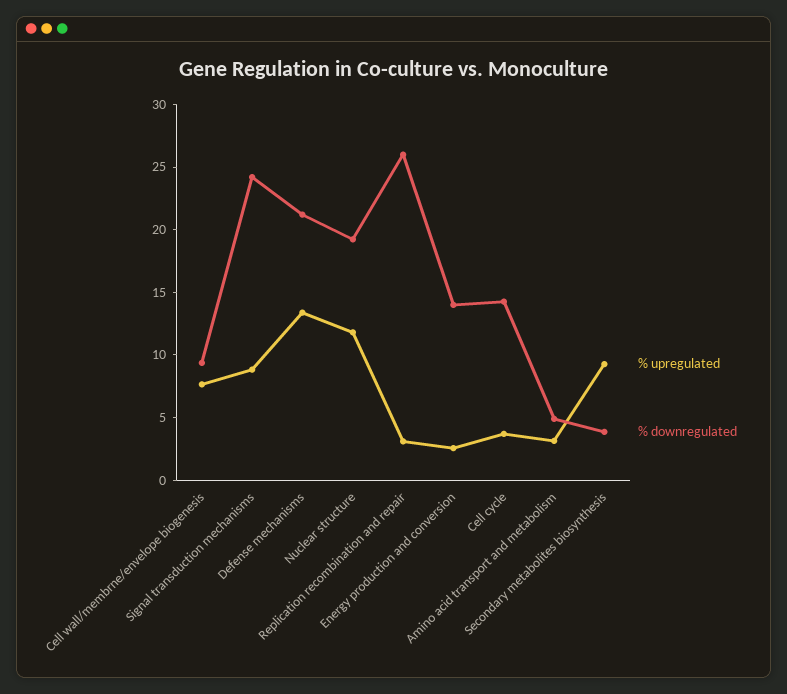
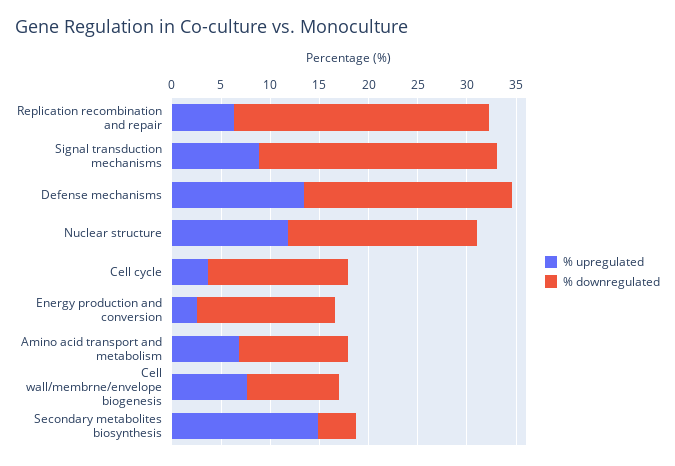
  {
    "% upregulated": {
      "Cell wall/membrne/envelope biogenesis": 8,
      "Signal transduction mechanisms": 9,
      "Defense mechanisms": 13,
      "Nuclear structure": 12,
-     "Replication recombination and repair": 3,
+     "Replication recombination and repair": 6,
      "Energy production and conversion": 3,
      "Cell cycle": 4,
-     "Amino acid transport and metabolism": 3,
+     "Amino acid transport and metabolism": 7,
-     "Secondary metabolites biosynthesis": 9
+     "Secondary metabolites biosynthesis": 15
    },
    "% downregulated": {
      "Cell wall/membrne/envelope biogenesis": 9,
      "Signal transduction mechanisms": 24,
      "Defense mechanisms": 21,
      "Nuclear structure": 19,
      "Replication recombination and repair": 26,
      "Energy production and conversion": 14,
      "Cell cycle": 14,
-     "Amino acid transport and metabolism": 5,
+     "Amino acid transport and metabolism": 11,
      "Secondary metabolites biosynthesis": 4
    }
  }

